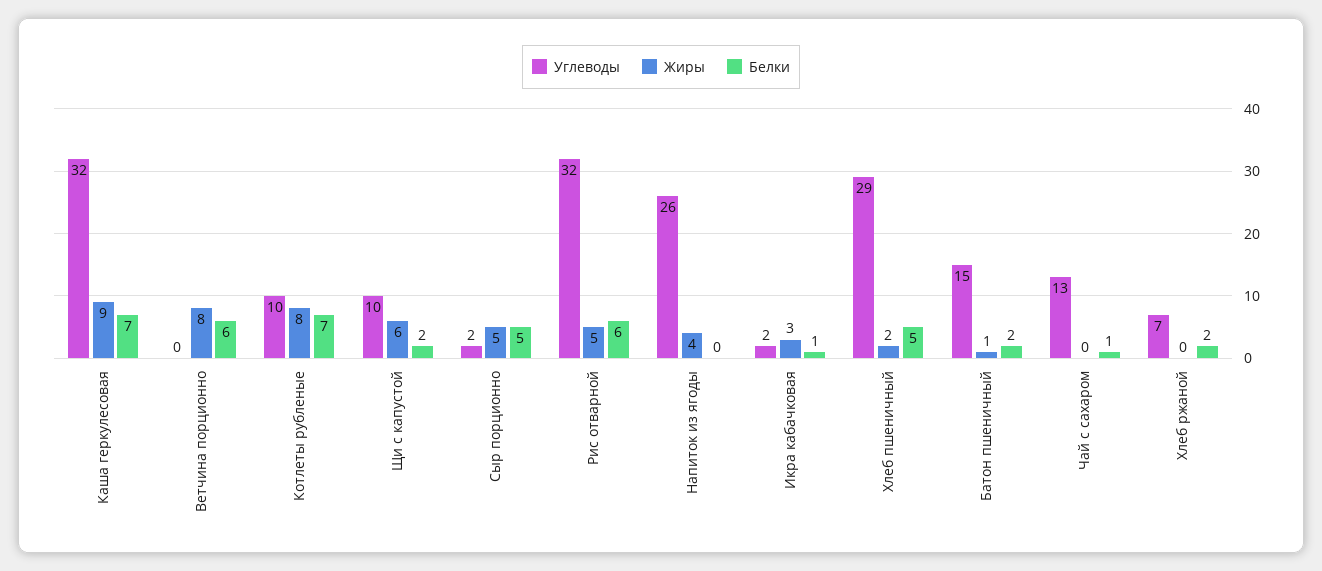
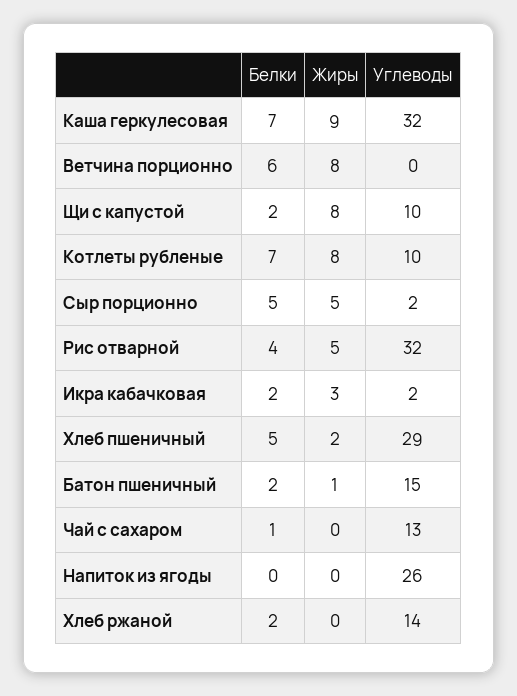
  {
    "Углеводы": {
      "Каша геркулесовая": 32,
      "Ветчина порционно": 0,
      "Котлеты рубленые": 10,
      "Щи с капустой": 10,
      "Сыр порционно": 2,
      "Рис отварной": 32,
      "Напиток из ягоды": 26,
      "Икра кабачковая": 2,
      "Хлеб пшеничный": 29,
      "Батон пшеничный": 15,
      "Чай с сахаром": 13,
-     "Хлеб ржаной": 7
+     "Хлеб ржаной": 14
    },
    "Жиры": {
      "Каша геркулесовая": 9,
      "Ветчина порционно": 8,
      "Котлеты рубленые": 8,
-     "Щи с капустой": 6,
+     "Щи с капустой": 8,
      "Сыр порционно": 5,
      "Рис отварной": 5,
-     "Напиток из ягоды": 4,
+     "Напиток из ягоды": 0,
      "Икра кабачковая": 3,
      "Хлеб пшеничный": 2,
      "Батон пшеничный": 1,
      "Чай с сахаром": 0,
      "Хлеб ржаной": 0
    },
    "Белки": {
      "Каша геркулесовая": 7,
      "Ветчина порционно": 6,
      "Котлеты рубленые": 7,
      "Щи с капустой": 2,
      "Сыр порционно": 5,
-     "Рис отварной": 6,
+     "Рис отварной": 4,
      "Напиток из ягоды": 0,
-     "Икра кабачковая": 1,
+     "Икра кабачковая": 2,
      "Хлеб пшеничный": 5,
      "Батон пшеничный": 2,
      "Чай с сахаром": 1,
      "Хлеб ржаной": 2
    }
  }

